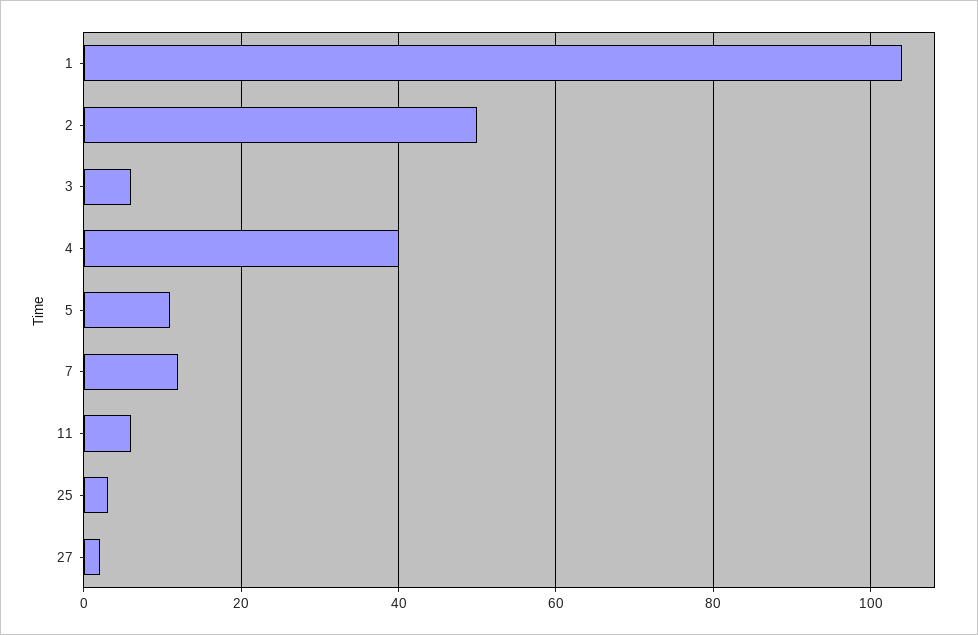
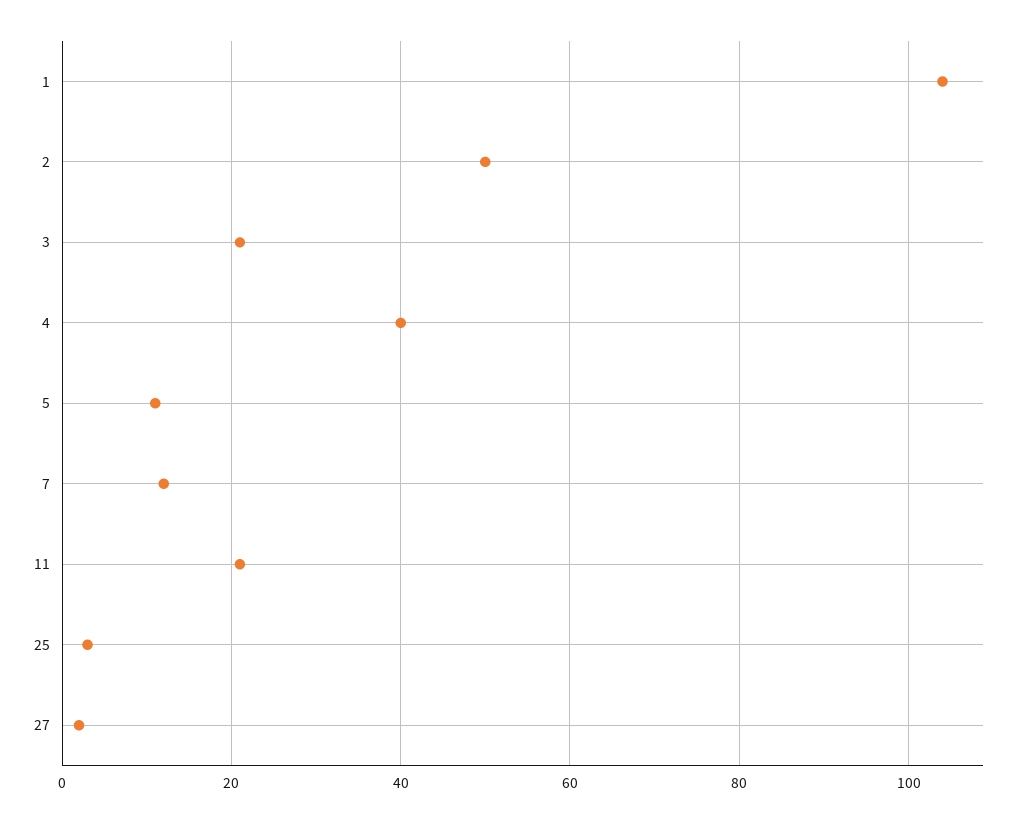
  {
    "1": 105,
    "2": 50,
-   "3": 5,
+   "3": 20,
    "4": 40,
    "5": 10,
    "7": 10,
-   "11": 5,
+   "11": 20,
    "25": 5,
    "27": 0
  }

